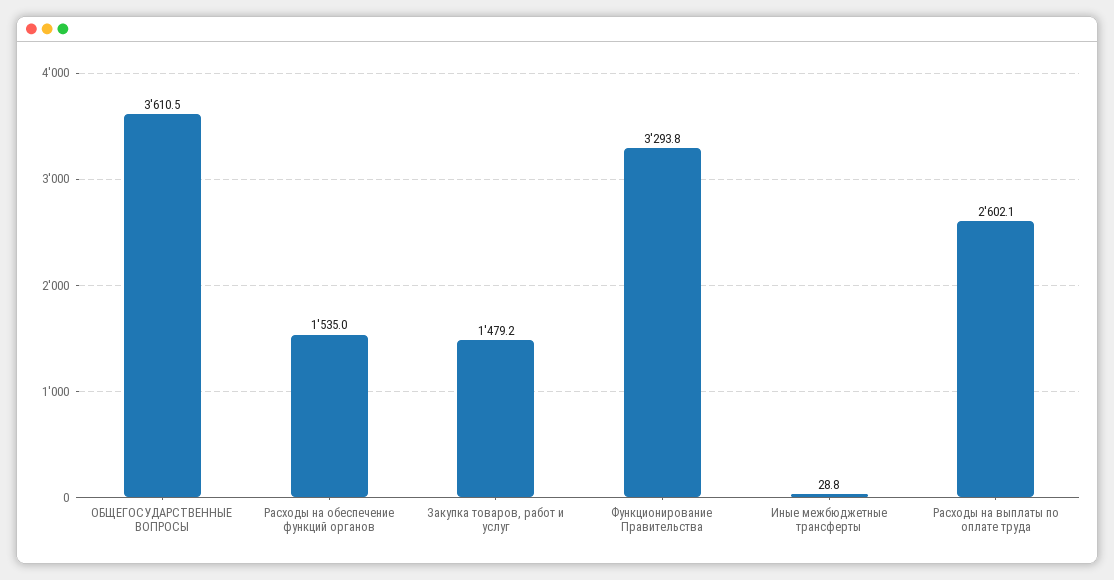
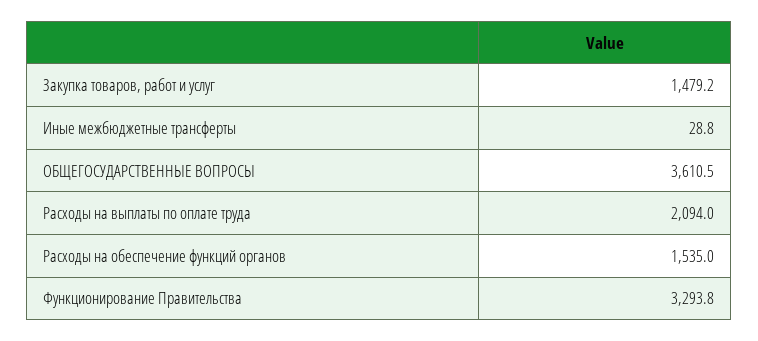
  {
    "ОБЩЕГОСУДАРСТВЕННЫЕ ВОПРОСЫ": 3610.5,
    "Расходы на обеспечение функций органов": 1535,
    "Закупка товаров, работ и услуг": 1479.2,
    "Функционирование Правительства": 3293.8,
    "Иные межбюджетные трансферты": 28.8,
-   "Расходы на выплаты по оплате труда": 2602.1
+   "Расходы на выплаты по оплате труда": 2094
  }

